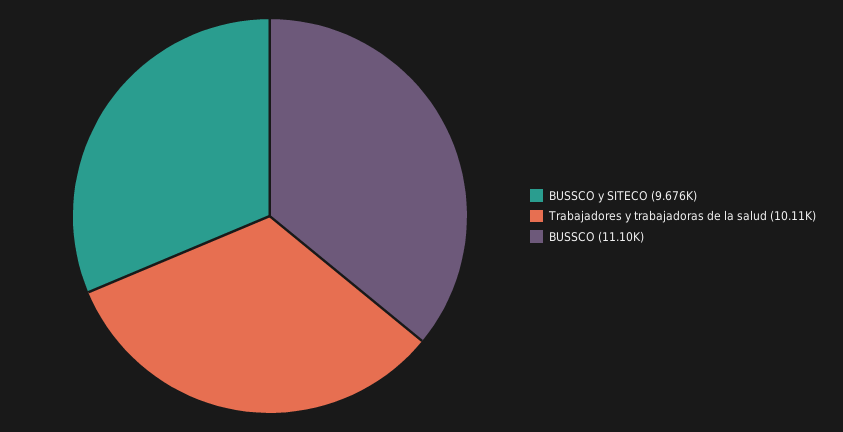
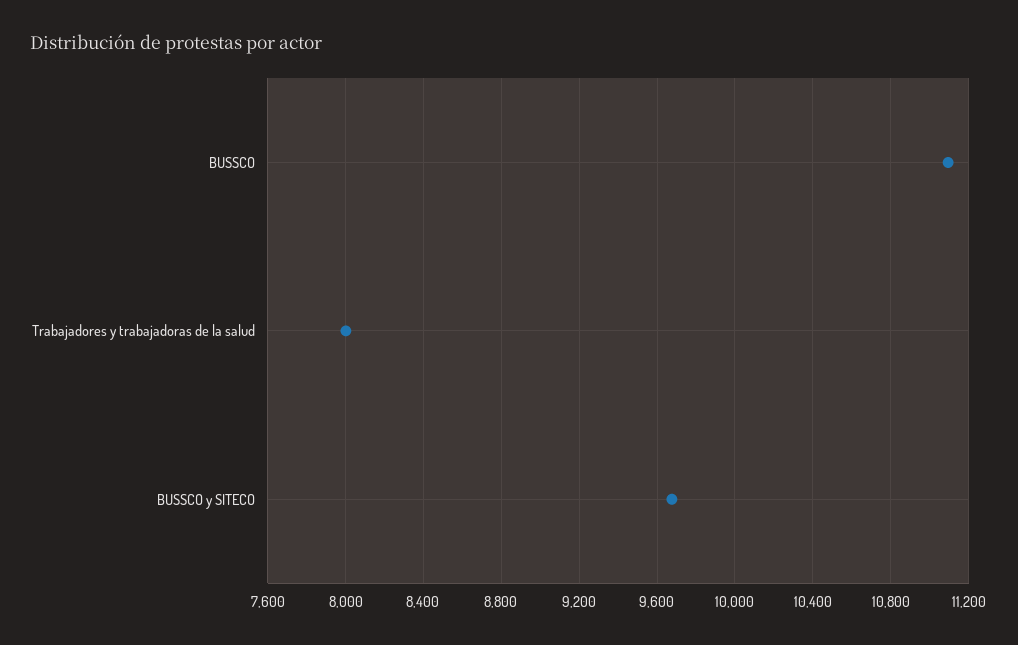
  {
    "BUSSCO y SITECO": 9676,
-   "Trabajadores y trabajadoras de la salud": 10110,
+   "Trabajadores y trabajadoras de la salud": 8000,
    "BUSSCO": 11100
  }

